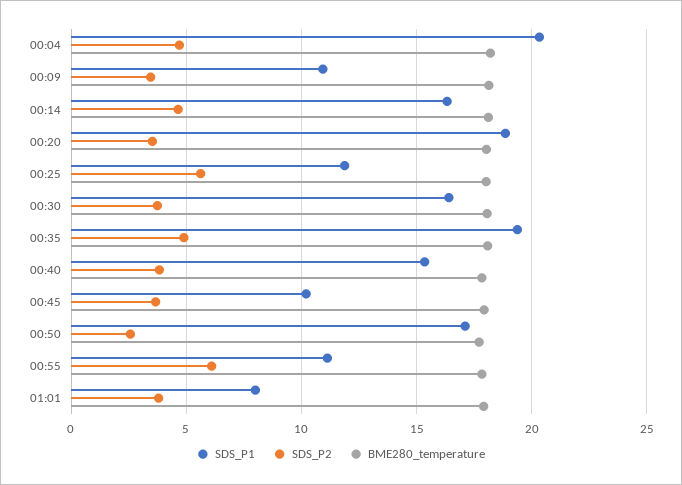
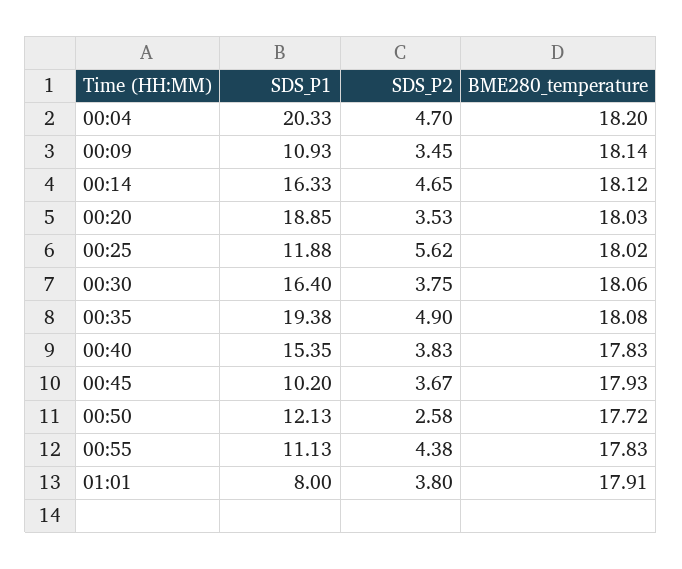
  {
    "SDS_P1": {
      "00:04": 20.33,
      "00:09": 10.93,
      "00:14": 16.33,
      "00:20": 18.85,
      "00:25": 11.88,
      "00:30": 16.4,
      "00:35": 19.38,
      "00:40": 15.35,
      "00:45": 10.2,
-     "00:50": 17,
+     "00:50": 12.13,
      "00:55": 11.13,
      "01:01": 8
    },
    "SDS_P2": {
      "00:04": 4.7,
      "00:09": 3.45,
      "00:14": 4.65,
      "00:20": 3.53,
      "00:25": 5.62,
      "00:30": 3.75,
      "00:35": 4.9,
      "00:40": 3.83,
      "00:45": 3.67,
      "00:50": 2.58,
-     "00:55": 6,
+     "00:55": 4.38,
      "01:01": 3.8
    },
    "BME280_temperature": {
      "00:04": 18.2,
      "00:09": 18.14,
      "00:14": 18.12,
      "00:20": 18.03,
      "00:25": 18.02,
      "00:30": 18.06,
      "00:35": 18.08,
      "00:40": 17.83,
      "00:45": 17.93,
      "00:50": 17.72,
      "00:55": 17.83,
      "01:01": 17.91
    }
  }

